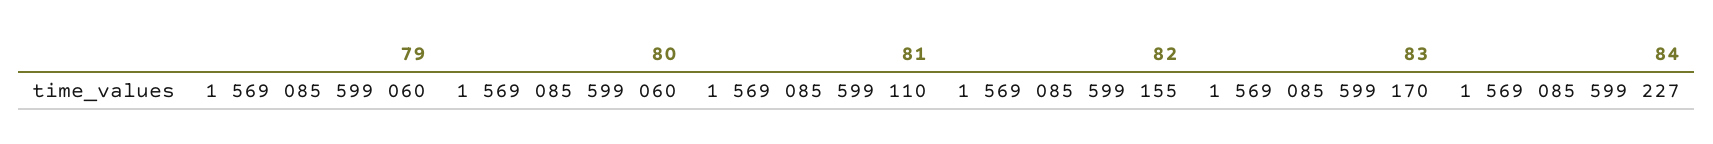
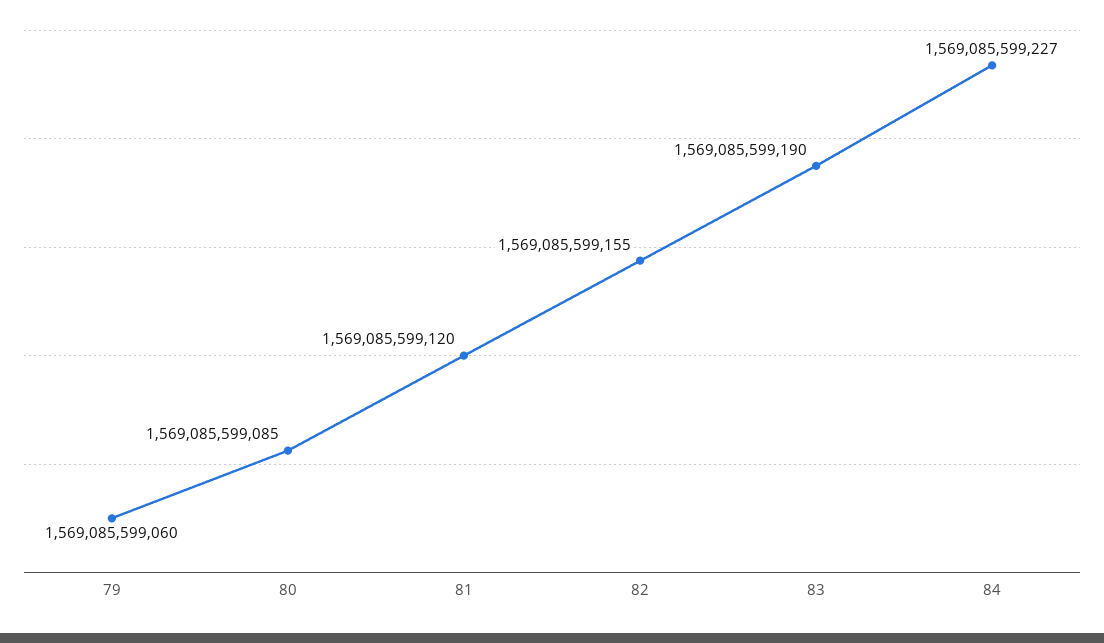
  {
    "79": 1569085599060,
-   "80": 1569085599060,
+   "80": 1569085599085,
-   "81": 1569085599110,
+   "81": 1569085599120,
    "82": 1569085599155,
-   "83": 1569085599170,
+   "83": 1569085599190,
    "84": 1569085599227
  }

